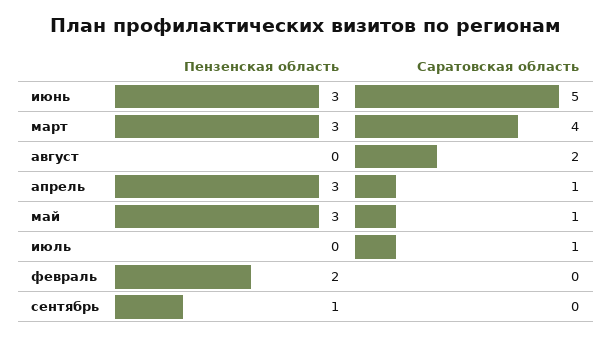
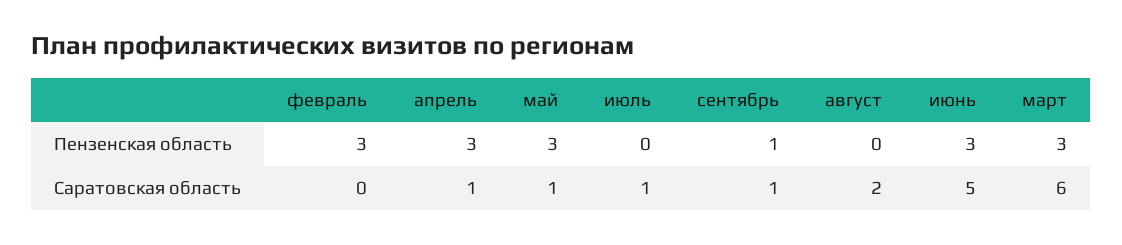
  {
    "Пензенская область": {
      "июнь": 3,
      "март": 3,
      "август": 0,
      "апрель": 3,
      "май": 3,
      "июль": 0,
-     "февраль": 2,
+     "февраль": 3,
      "сентябрь": 1
    },
    "Саратовская область": {
      "июнь": 5,
-     "март": 4,
+     "март": 6,
      "август": 2,
      "апрель": 1,
      "май": 1,
      "июль": 1,
      "февраль": 0,
-     "сентябрь": 0
+     "сентябрь": 1
    }
  }

